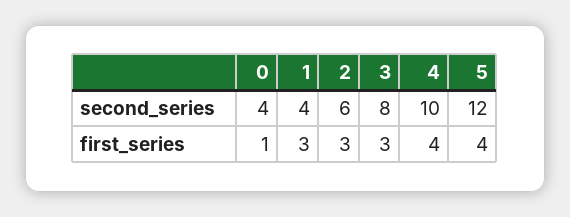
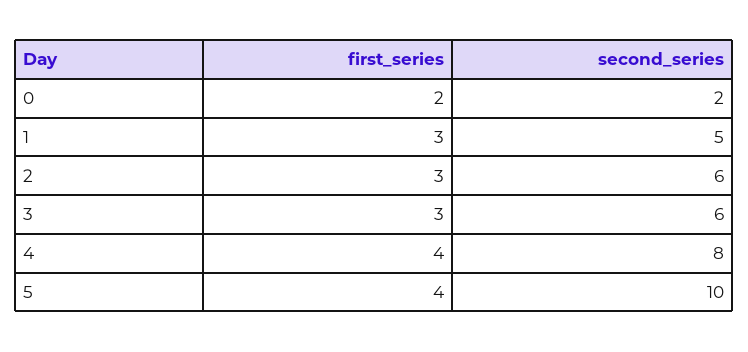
  {
    "0": {
-     "second_series": 4,
+     "second_series": 2,
-     "first_series": 1
+     "first_series": 2
    },
    "1": {
-     "second_series": 4,
+     "second_series": 5,
      "first_series": 3
    },
    "2": {
      "second_series": 6,
      "first_series": 3
    },
    "3": {
-     "second_series": 8,
+     "second_series": 6,
      "first_series": 3
    },
    "4": {
-     "second_series": 10,
+     "second_series": 8,
      "first_series": 4
    },
    "5": {
-     "second_series": 12,
+     "second_series": 10,
      "first_series": 4
    }
  }

